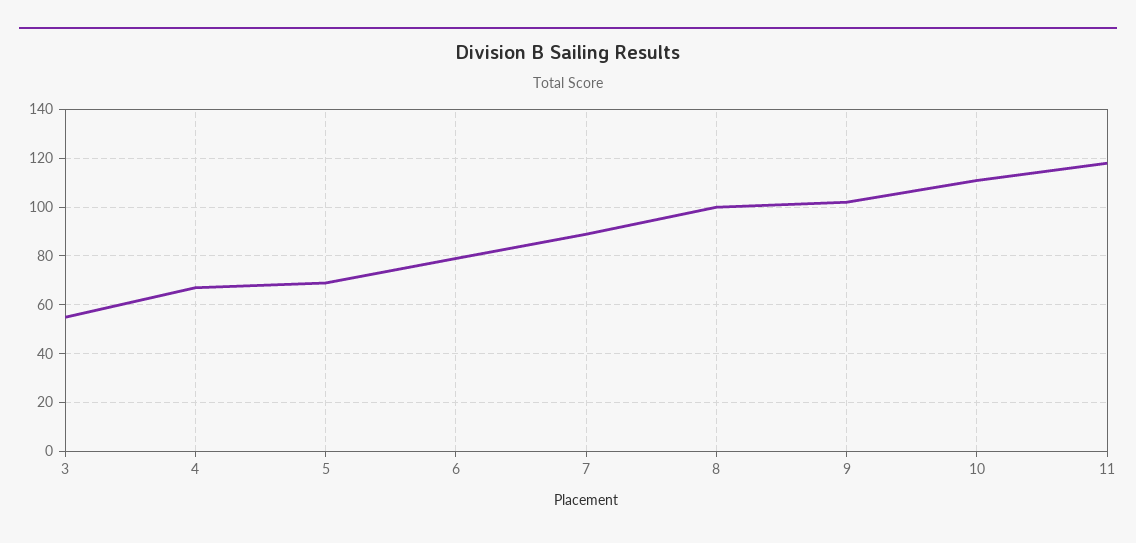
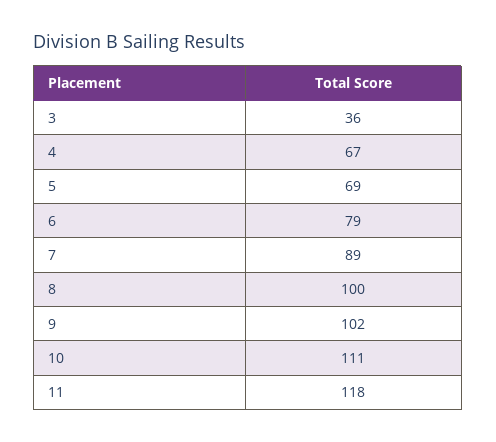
  {
-   "3": 55,
+   "3": 36,
    "4": 67,
    "5": 69,
    "6": 79,
    "7": 89,
    "8": 100,
    "9": 102,
    "10": 111,
    "11": 118
  }

